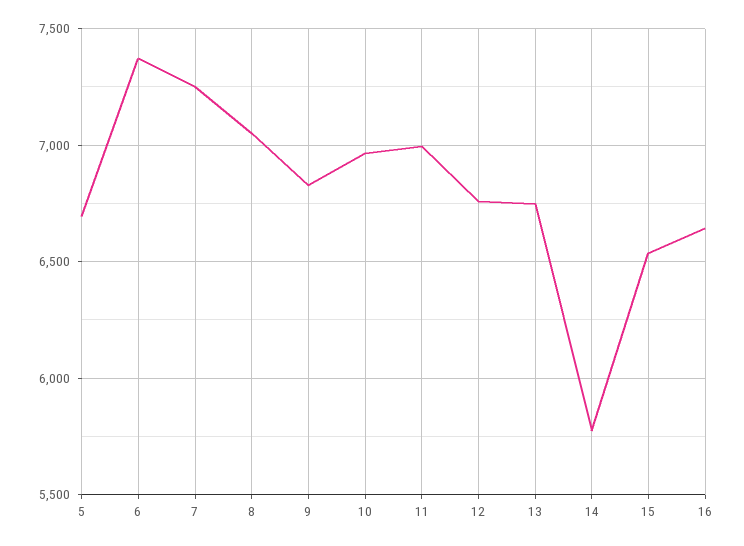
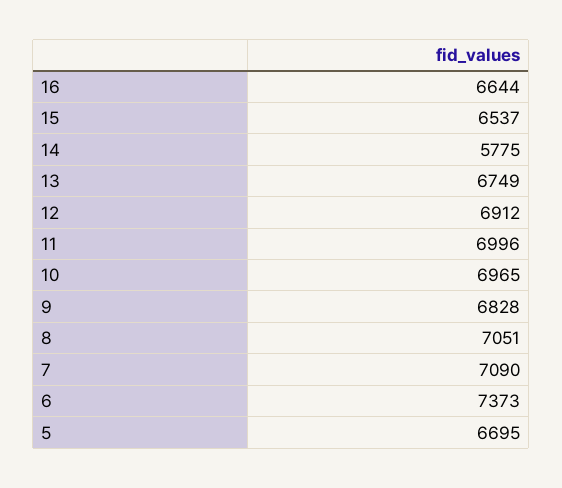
  {
    "5": 6695,
    "6": 7373,
-   "7": 7250,
+   "7": 7090,
    "8": 7051,
    "9": 6828,
    "10": 6965,
    "11": 6996,
-   "12": 6750,
+   "12": 6912,
    "13": 6749,
    "14": 5775,
    "15": 6537,
    "16": 6644
  }

